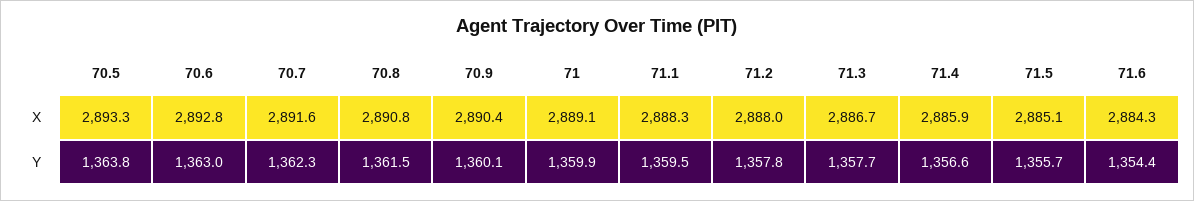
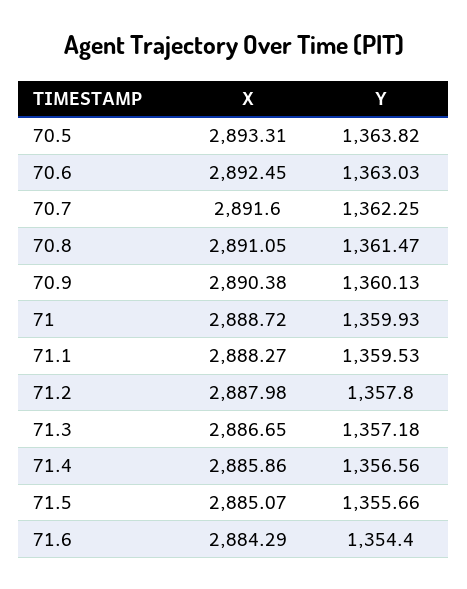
  {
    "70.5": {
      "X": 2893.31,
      "Y": 1363.82
    },
    "70.6": {
-     "X": 2892.8,
+     "X": 2892.45,
      "Y": 1363.03
    },
    "70.7": {
      "X": 2891.6,
      "Y": 1362.25
    },
    "70.8": {
-     "X": 2890.8,
+     "X": 2891.05,
      "Y": 1361.47
    },
    "70.9": {
      "X": 2890.38,
      "Y": 1360.13
    },
    "71": {
-     "X": 2889.1,
+     "X": 2888.72,
      "Y": 1359.93
    },
    "71.1": {
      "X": 2888.27,
      "Y": 1359.53
    },
    "71.2": {
      "X": 2887.98,
      "Y": 1357.8
    },
    "71.3": {
      "X": 2886.65,
-     "Y": 1357.7
+     "Y": 1357.18
    },
    "71.4": {
      "X": 2885.86,
      "Y": 1356.56
    },
    "71.5": {
      "X": 2885.07,
      "Y": 1355.66
    },
    "71.6": {
      "X": 2884.29,
      "Y": 1354.4
    }
  }

